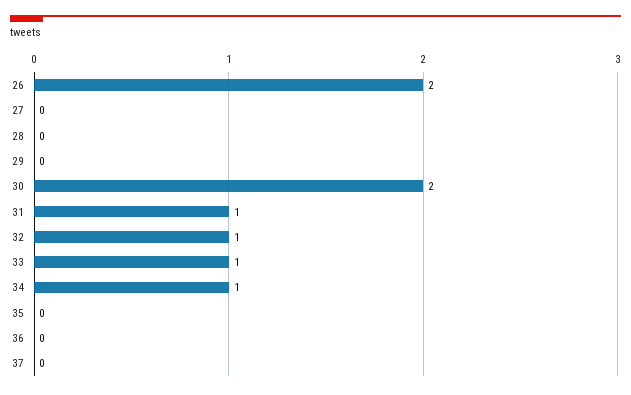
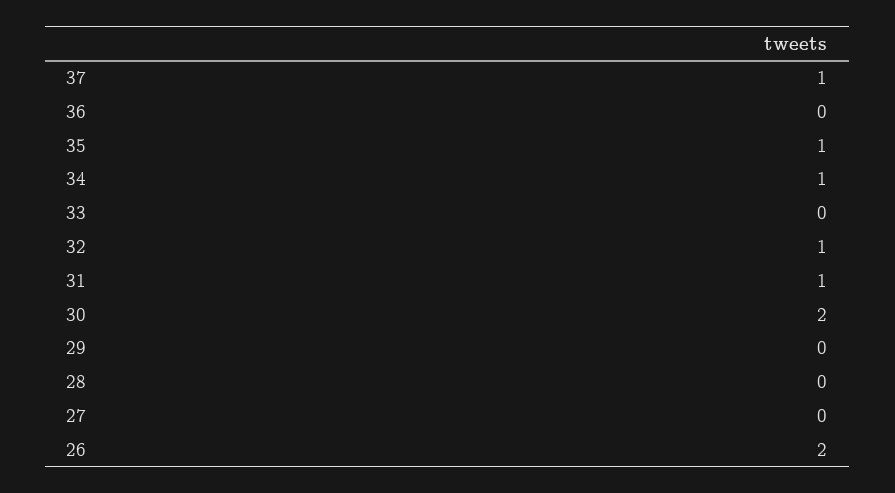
  {
    "26": 2,
    "27": 0,
    "28": 0,
    "29": 0,
    "30": 2,
    "31": 1,
    "32": 1,
-   "33": 1,
+   "33": 0,
    "34": 1,
-   "35": 0,
+   "35": 1,
    "36": 0,
-   "37": 0
+   "37": 1
  }

